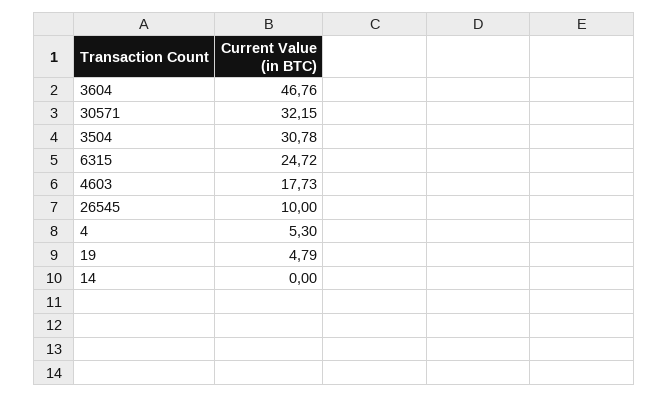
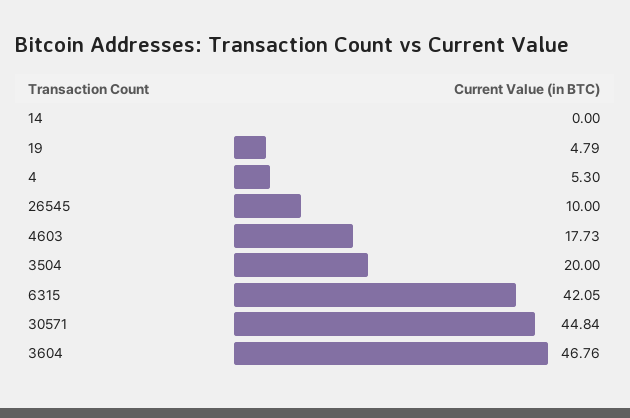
  {
    "3604": 46.76,
-   "30571": 32.15,
+   "30571": 44.84,
-   "3504": 30.78,
+   "3504": 20,
-   "6315": 24.72,
+   "6315": 42.05,
    "4603": 17.73,
    "26545": 10,
    "4": 5.3,
    "19": 4.79,
    "14": 0
  }

